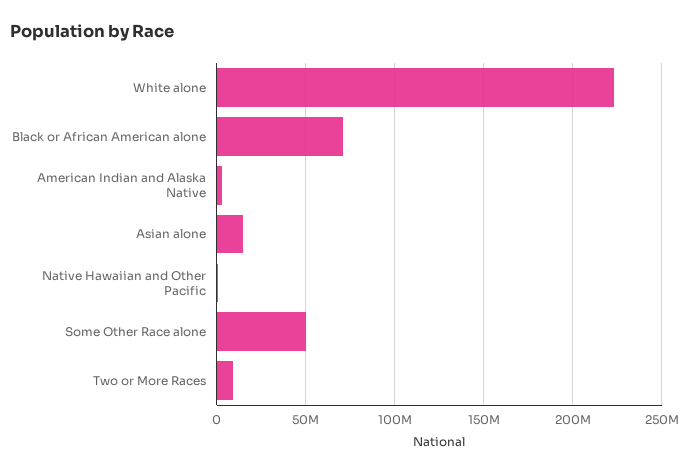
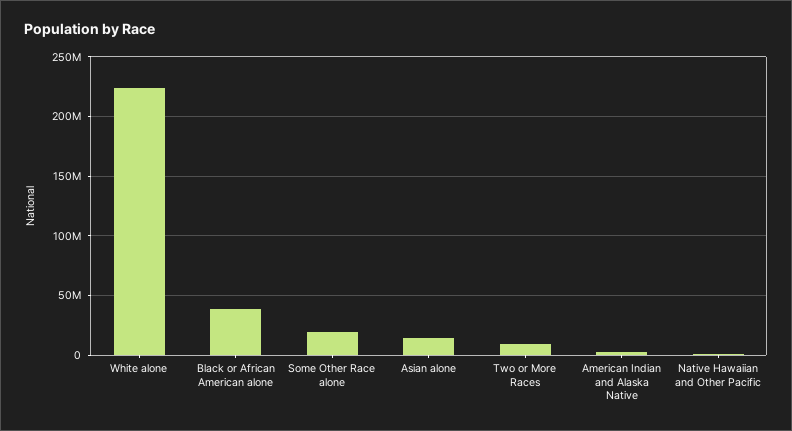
  {
    "White alone": 225000000,
-   "Black or African American alone": 70000000,
+   "Black or African American alone": 40000000,
    "American Indian and Alaska Native": 5000000,
    "Asian alone": 15000000,
    "Native Hawaiian and Other Pacific": 0,
-   "Some Other Race alone": 50000000,
+   "Some Other Race alone": 20000000,
    "Two or More Races": 10000000
  }

